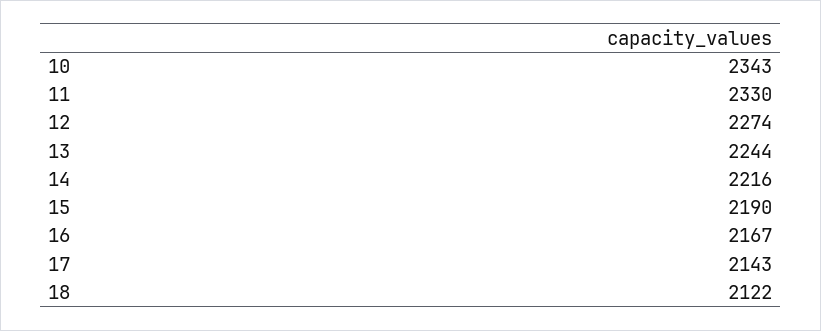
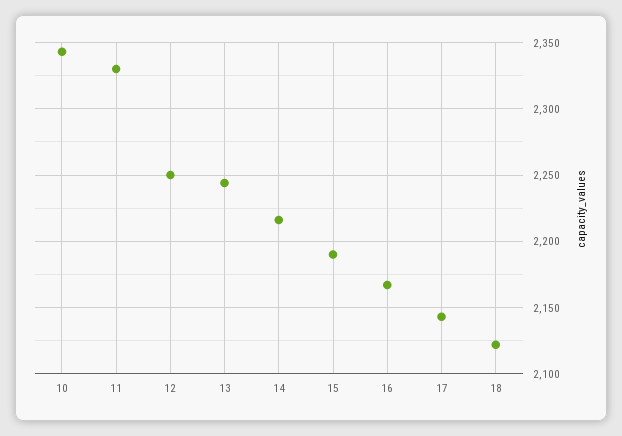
  {
    "10": 2343,
    "11": 2330,
-   "12": 2274,
+   "12": 2250,
    "13": 2244,
    "14": 2216,
    "15": 2190,
    "16": 2167,
    "17": 2143,
    "18": 2122
  }

